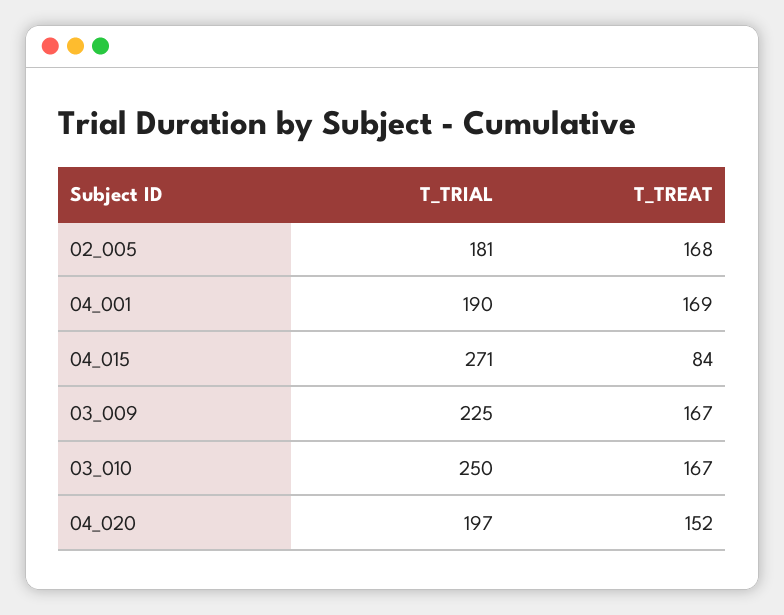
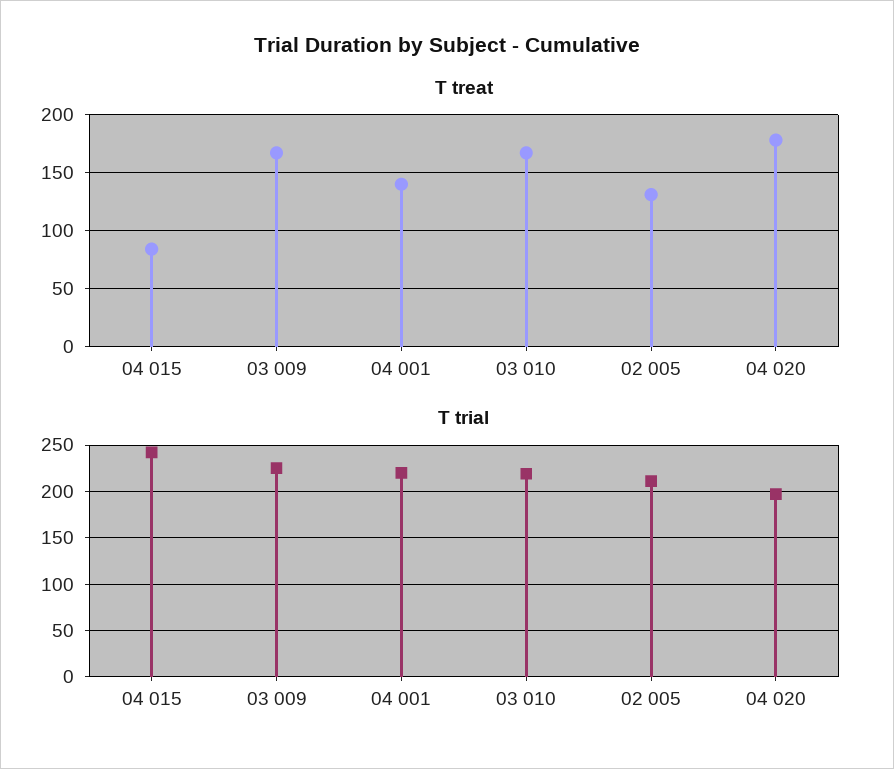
  {
    "T_TRIAL": {
-     "02_005": 181,
+     "02_005": 210,
-     "04_001": 190,
+     "04_001": 220,
-     "04_015": 271,
+     "04_015": 240,
      "03_009": 225,
-     "03_010": 250,
+     "03_010": 220,
      "04_020": 197
    },
    "T_TREAT": {
-     "02_005": 168,
+     "02_005": 130,
-     "04_001": 169,
+     "04_001": 140,
      "04_015": 84,
      "03_009": 167,
      "03_010": 167,
-     "04_020": 152
+     "04_020": 180
    }
  }

